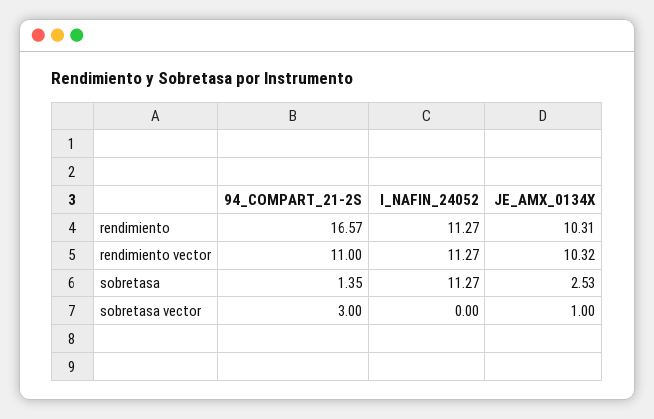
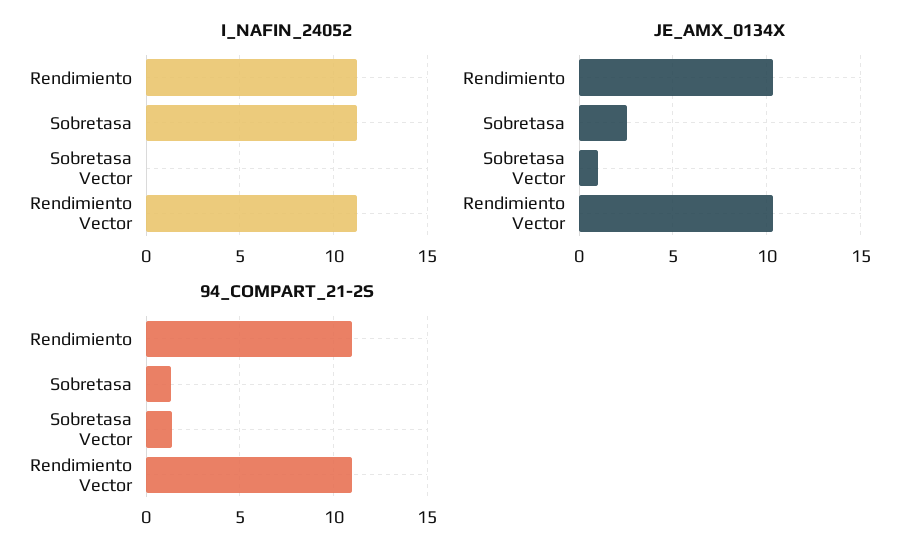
  {
    "94_COMPART_21-2S": {
-     "rendimiento": 16.57,
+     "rendimiento": 11,
      "rendimiento vector": 11,
      "sobretasa": 1.35,
-     "sobretasa vector": 3
+     "sobretasa vector": 1.5
    },
    "I_NAFIN_24052": {
      "rendimiento": 11.27,
      "rendimiento vector": 11.27,
      "sobretasa": 11.27,
      "sobretasa vector": 0
    },
    "JE_AMX_0134X": {
      "rendimiento": 10.31,
      "rendimiento vector": 10.32,
      "sobretasa": 2.53,
      "sobretasa vector": 1
    }
  }

